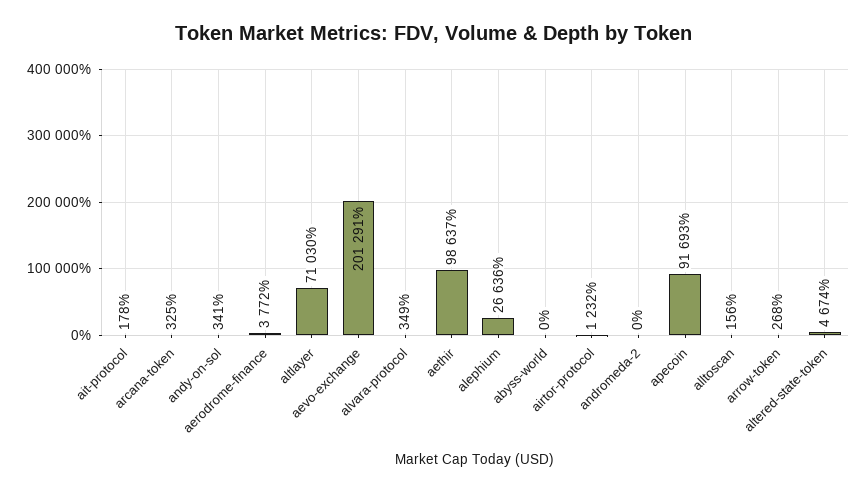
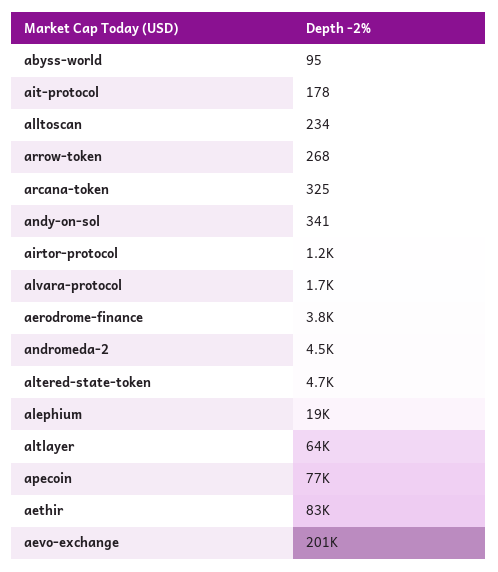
  {
    "ait-protocol": 178,
    "arcana-token": 325,
    "andy-on-sol": 341,
    "aerodrome-finance": 3772,
-   "altlayer": 71030,
+   "altlayer": 64000,
    "aevo-exchange": 201291,
-   "alvara-protocol": 349,
+   "alvara-protocol": 1700,
-   "aethir": 98637,
+   "aethir": 83000,
-   "alephium": 26636,
+   "alephium": 19000,
-   "abyss-world": 0,
+   "abyss-world": 95,
    "airtor-protocol": 1232,
-   "andromeda-2": 0,
+   "andromeda-2": 4500,
-   "apecoin": 91693,
+   "apecoin": 77000,
-   "alltoscan": 156,
+   "alltoscan": 234,
    "arrow-token": 268,
    "altered-state-token": 4674
  }

